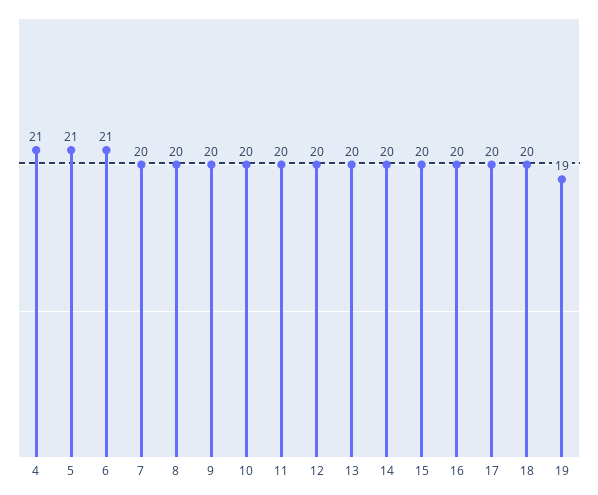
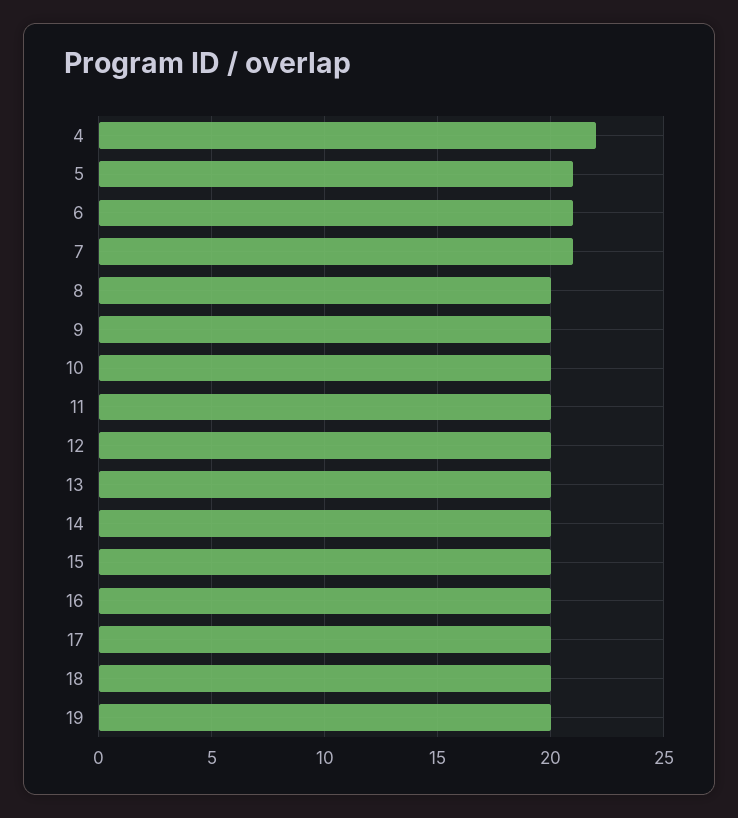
  {
-   "4": 21,
+   "4": 22,
    "5": 21,
    "6": 21,
-   "7": 20,
+   "7": 21,
    "8": 20,
    "9": 20,
    "10": 20,
    "11": 20,
    "12": 20,
    "13": 20,
    "14": 20,
    "15": 20,
    "16": 20,
    "17": 20,
    "18": 20,
-   "19": 19
+   "19": 20
  }

